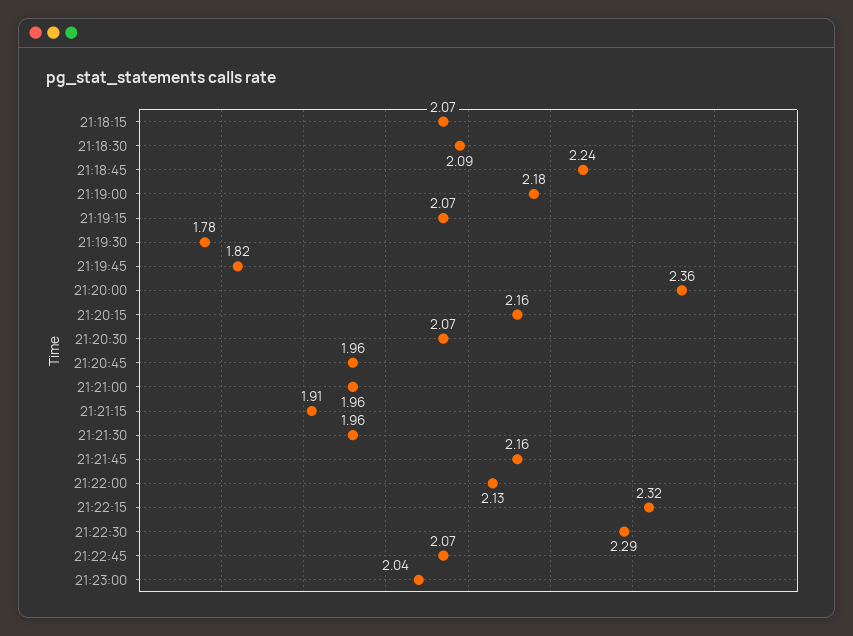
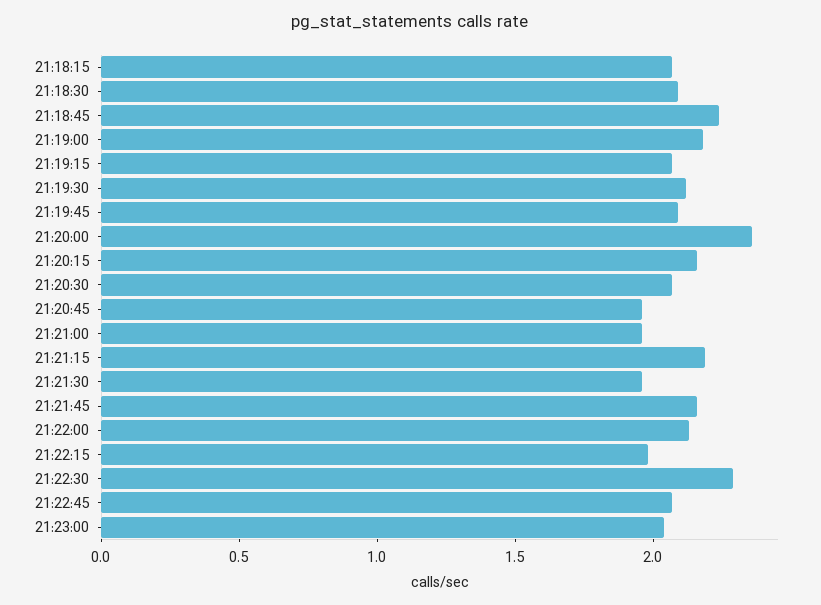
  {
    "21:18:15": 2.07,
    "21:18:30": 2.09,
    "21:18:45": 2.24,
    "21:19:00": 2.18,
    "21:19:15": 2.07,
-   "21:19:30": 1.78,
+   "21:19:30": 2.1,
-   "21:19:45": 1.82,
+   "21:19:45": 2.1,
    "21:20:00": 2.36,
    "21:20:15": 2.16,
    "21:20:30": 2.07,
    "21:20:45": 1.96,
    "21:21:00": 1.96,
-   "21:21:15": 1.91,
+   "21:21:15": 2.2,
    "21:21:30": 1.96,
    "21:21:45": 2.16,
    "21:22:00": 2.13,
-   "21:22:15": 2.32,
+   "21:22:15": 2,
    "21:22:30": 2.29,
    "21:22:45": 2.07,
    "21:23:00": 2.04
  }

